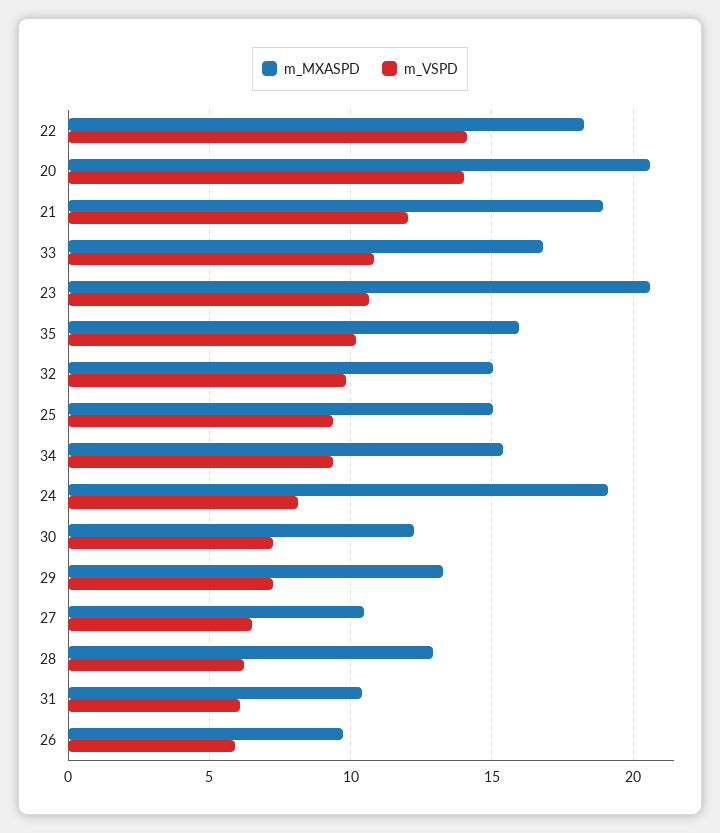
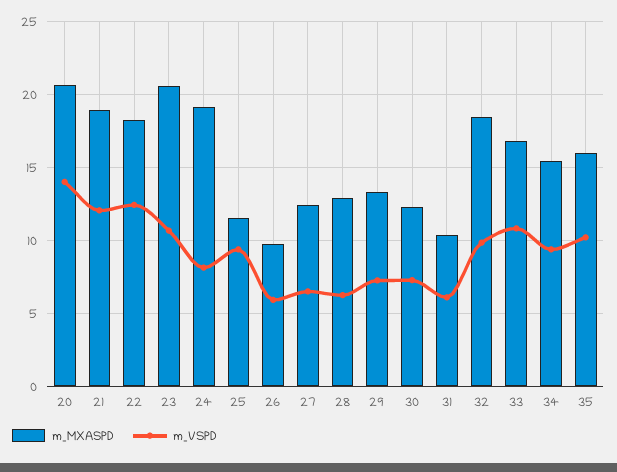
  {
    "m_MXASPD": {
      "22": 18.5,
      "20": 20.5,
      "21": 19,
      "33": 17,
      "23": 20.5,
      "35": 16,
-     "32": 15,
+     "32": 18.5,
-     "25": 15,
+     "25": 11.5,
      "34": 15.5,
      "24": 19,
      "30": 12.5,
      "29": 13.5,
-     "27": 10.5,
+     "27": 12.5,
      "28": 13,
      "31": 10.5,
      "26": 9.5
    },
    "m_VSPD": {
-     "22": 14,
+     "22": 12.5,
      "20": 14,
      "21": 12,
      "33": 11,
      "23": 10.5,
      "35": 10,
      "32": 10,
      "25": 9.5,
      "34": 9.5,
      "24": 8,
      "30": 7.5,
      "29": 7.5,
      "27": 6.5,
      "28": 6,
      "31": 6,
      "26": 6
    }
  }

